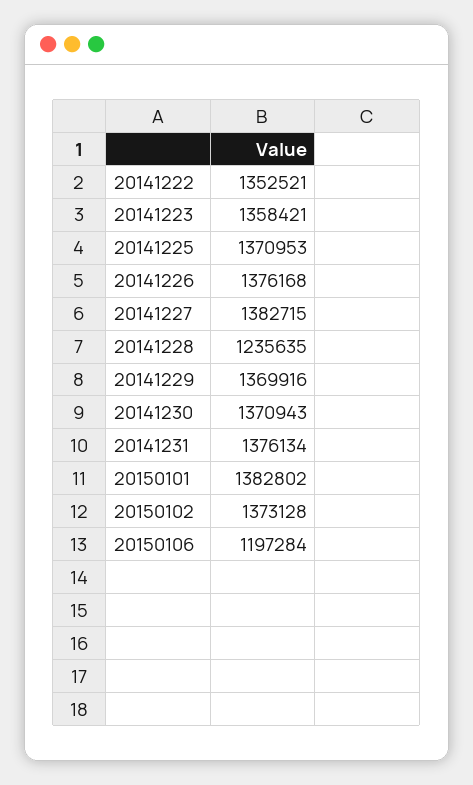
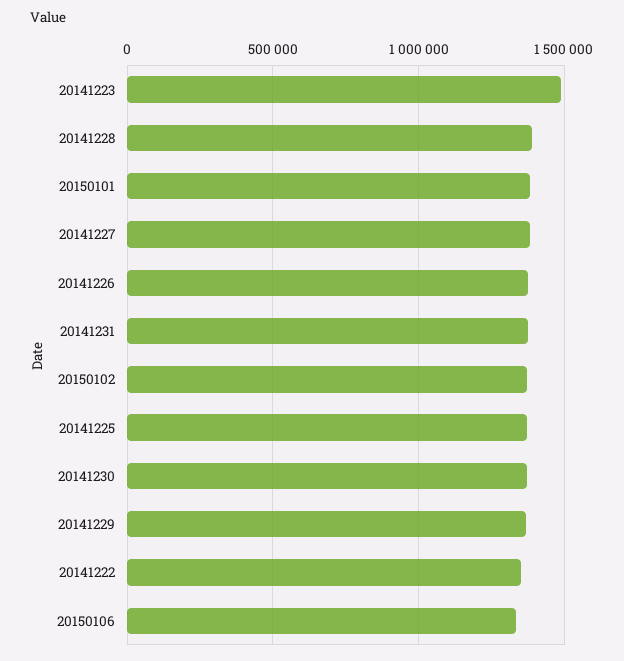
  {
    "20141222": 1352521,
-   "20141223": 1358421,
+   "20141223": 1500000,
    "20141225": 1370953,
    "20141226": 1376168,
    "20141227": 1382715,
-   "20141228": 1235635,
+   "20141228": 1400000,
    "20141229": 1369916,
    "20141230": 1370943,
    "20141231": 1376134,
    "20150101": 1382802,
    "20150102": 1373128,
-   "20150106": 1197284
+   "20150106": 1350000
  }

